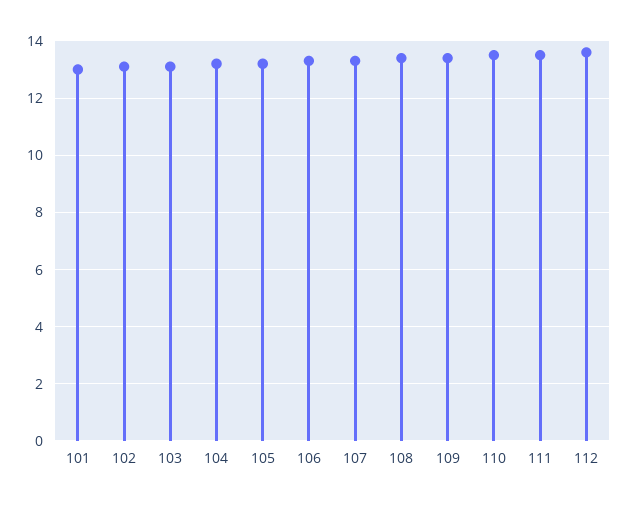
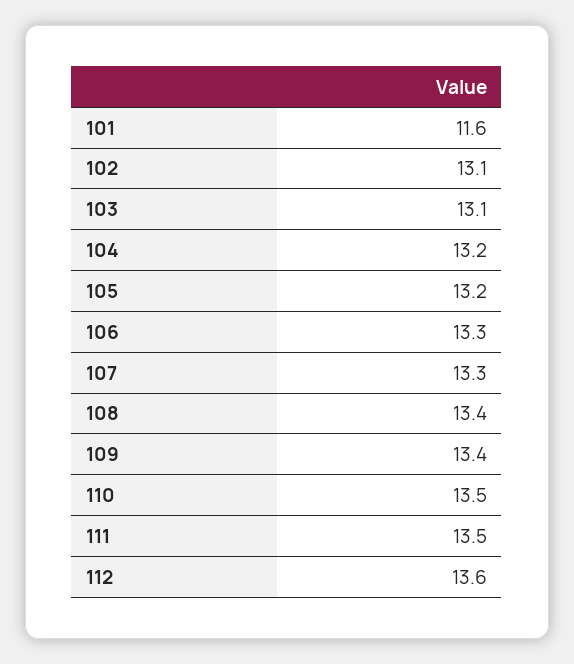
  {
-   "101": 13,
+   "101": 11.6,
    "102": 13.1,
    "103": 13.1,
    "104": 13.2,
    "105": 13.2,
    "106": 13.3,
    "107": 13.3,
    "108": 13.4,
    "109": 13.4,
    "110": 13.5,
    "111": 13.5,
    "112": 13.6
  }

